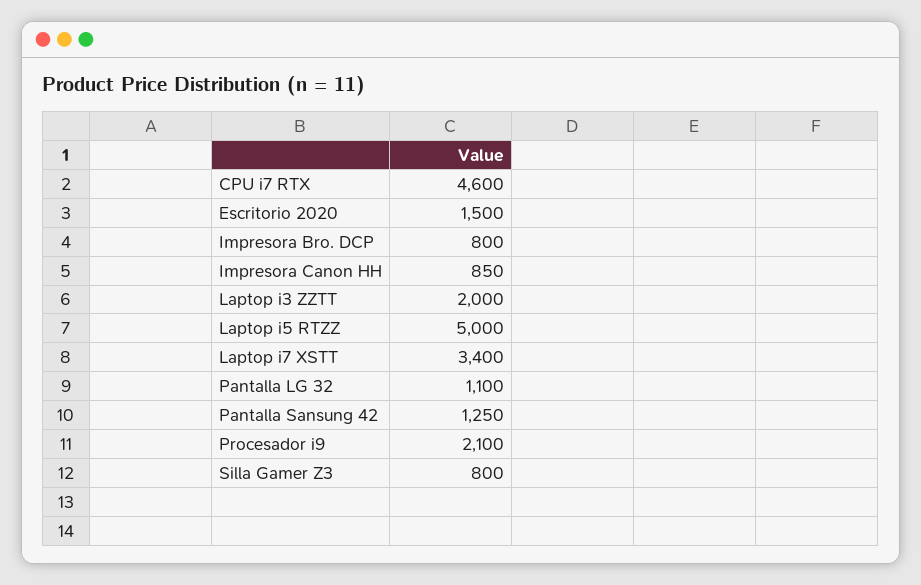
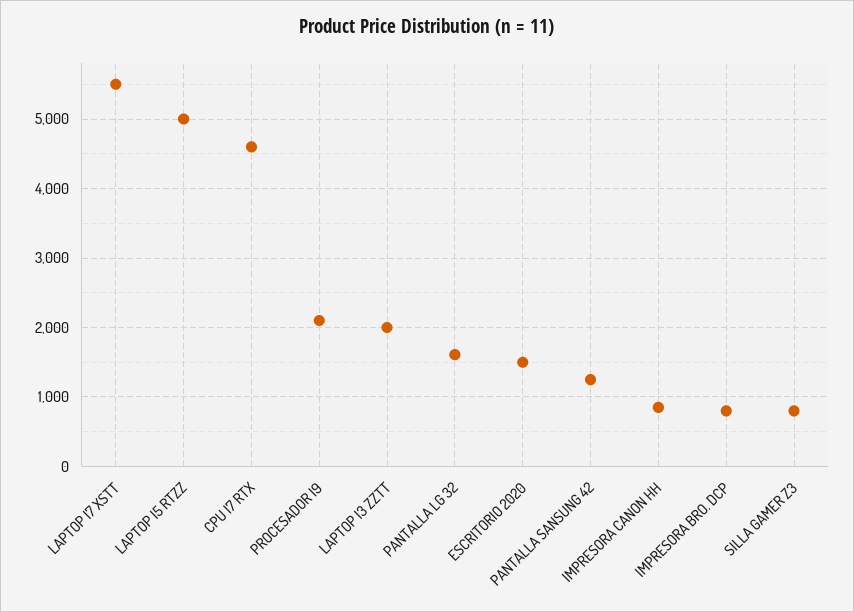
  {
    "CPU i7 RTX": 4600,
    "Escritorio 2020": 1500,
    "Impresora Bro. DCP": 800,
    "Impresora Canon HH": 850,
    "Laptop i3 ZZTT": 2000,
    "Laptop i5 RTZZ": 5000,
-   "Laptop i7 XSTT": 3400,
+   "Laptop i7 XSTT": 5500,
-   "Pantalla LG 32": 1100,
+   "Pantalla LG 32": 1600,
    "Pantalla Sansung 42": 1250,
    "Procesador i9": 2100,
    "Silla Gamer Z3": 800
  }

